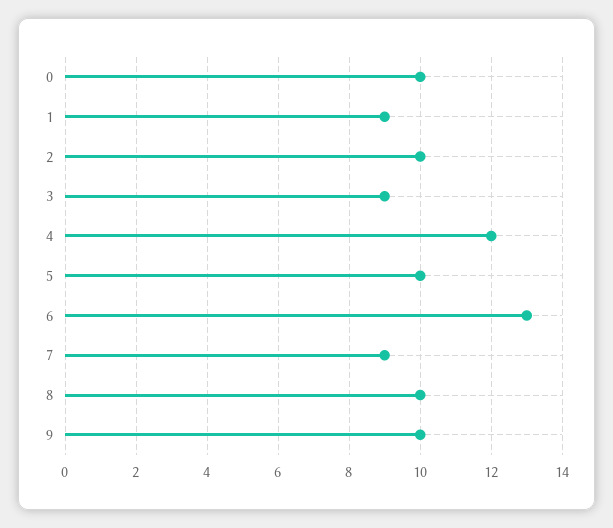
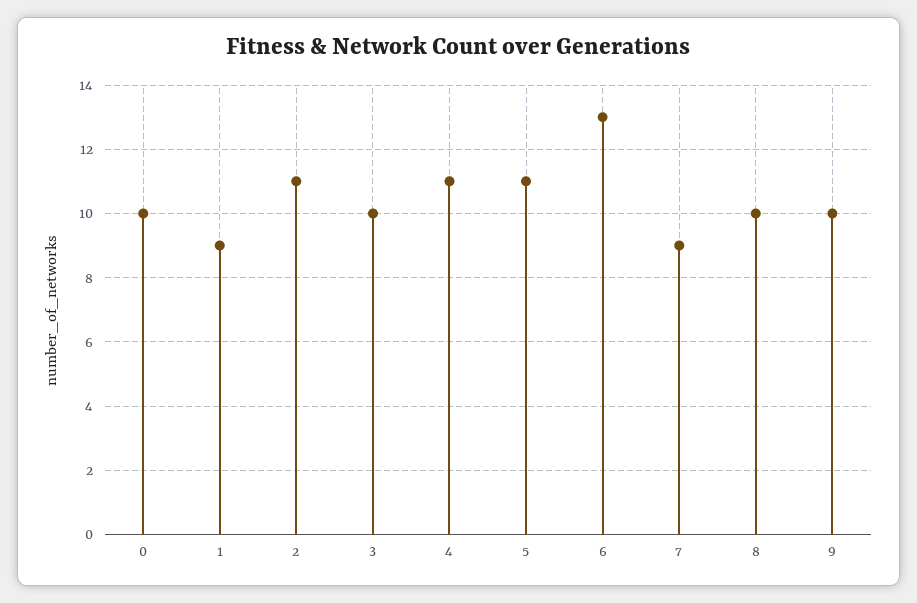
  {
    "0": 10,
    "1": 9,
-   "2": 10,
+   "2": 11,
-   "3": 9,
+   "3": 10,
-   "4": 12,
+   "4": 11,
-   "5": 10,
+   "5": 11,
    "6": 13,
    "7": 9,
    "8": 10,
    "9": 10
  }

